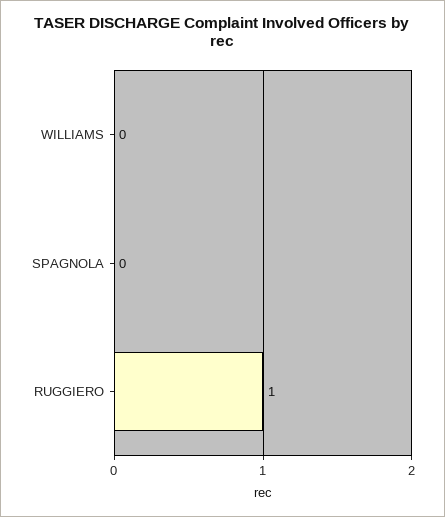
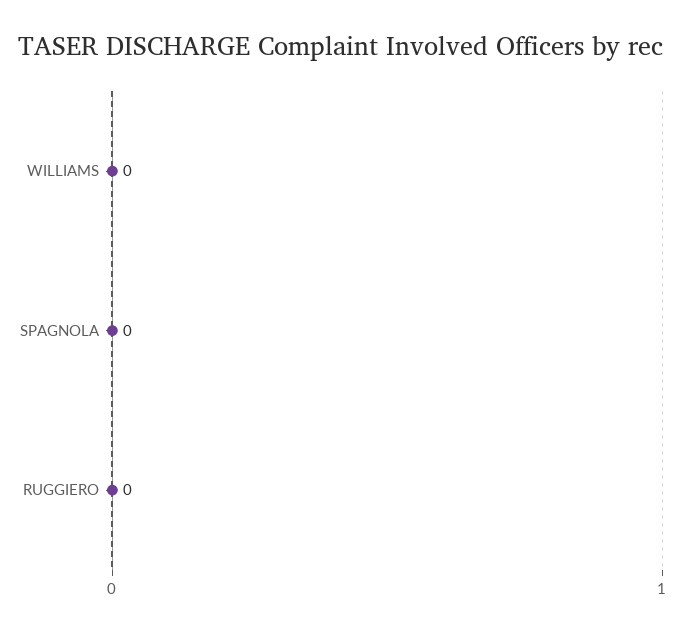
  {
    "WILLIAMS": 0,
    "SPAGNOLA": 0,
-   "RUGGIERO": 1
+   "RUGGIERO": 0
  }

